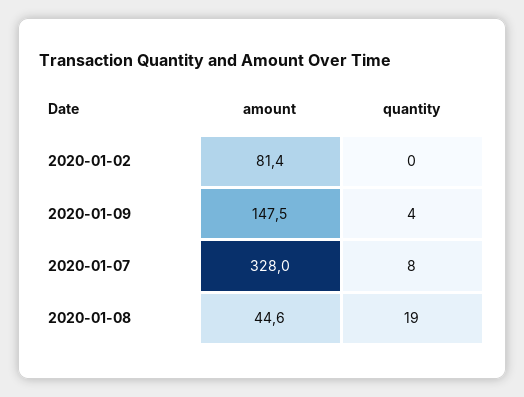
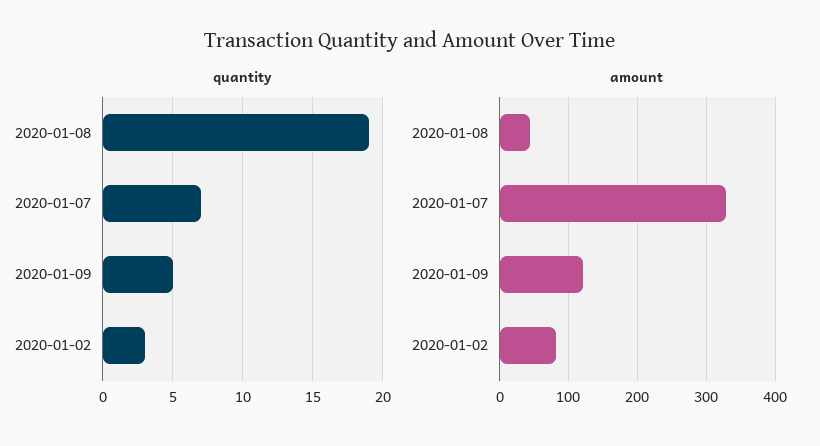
  {
    "amount": {
      "2020-01-02": 81.4,
-     "2020-01-09": 147.5,
+     "2020-01-09": 120,
      "2020-01-07": 328,
      "2020-01-08": 44.6
    },
    "quantity": {
-     "2020-01-02": 0,
+     "2020-01-02": 3,
-     "2020-01-09": 4,
+     "2020-01-09": 5,
-     "2020-01-07": 8,
+     "2020-01-07": 7,
      "2020-01-08": 19
    }
  }

